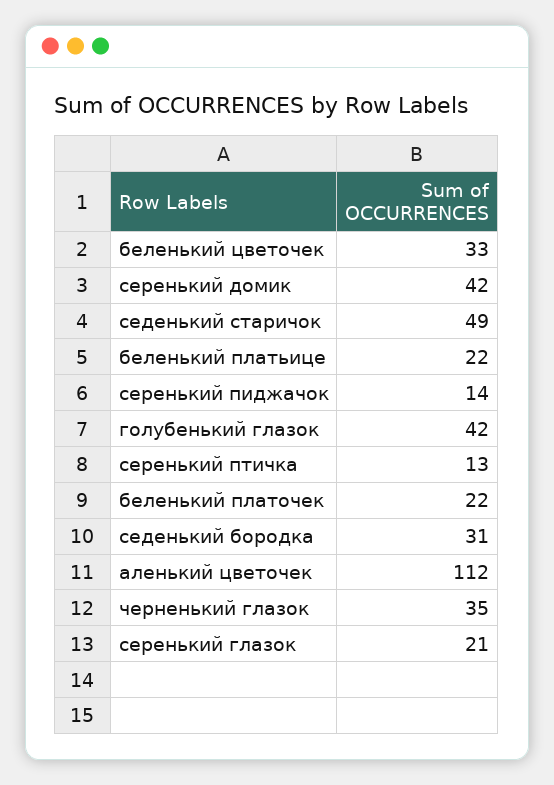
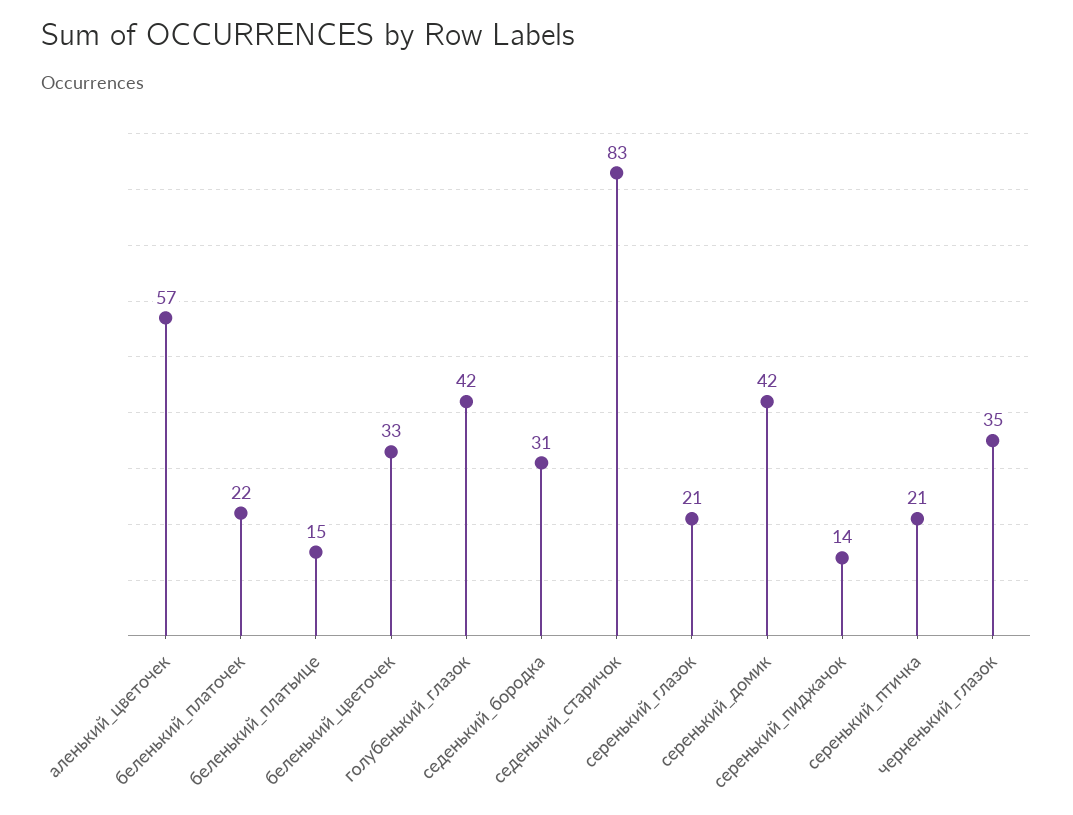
  {
    "беленький цветочек": 33,
    "серенький домик": 42,
-   "седенький старичок": 49,
+   "седенький старичок": 83,
-   "беленький платьице": 22,
+   "беленький платьице": 15,
    "серенький пиджачок": 14,
    "голубенький глазок": 42,
-   "серенький птичка": 13,
+   "серенький птичка": 21,
    "беленький платочек": 22,
    "седенький бородка": 31,
-   "аленький цветочек": 112,
+   "аленький цветочек": 57,
    "черненький глазок": 35,
    "серенький глазок": 21
  }

